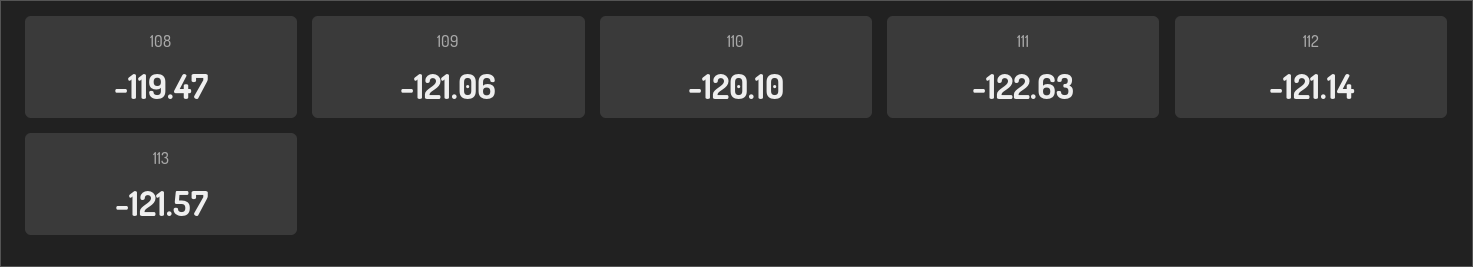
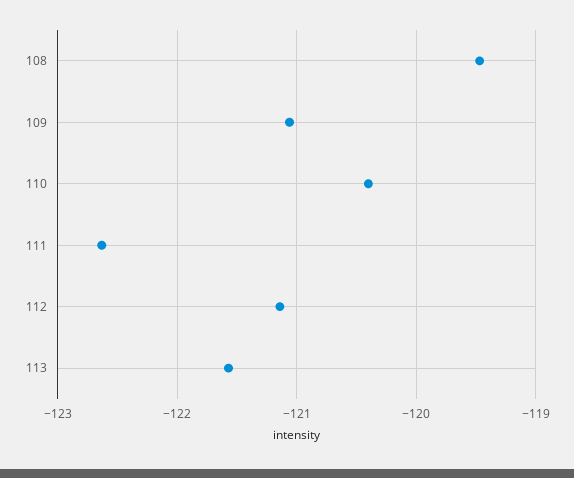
  {
    "108": -119.47,
    "109": -121.06,
-   "110": -120.1,
+   "110": -120.4,
    "111": -122.63,
    "112": -121.14,
    "113": -121.57
  }

